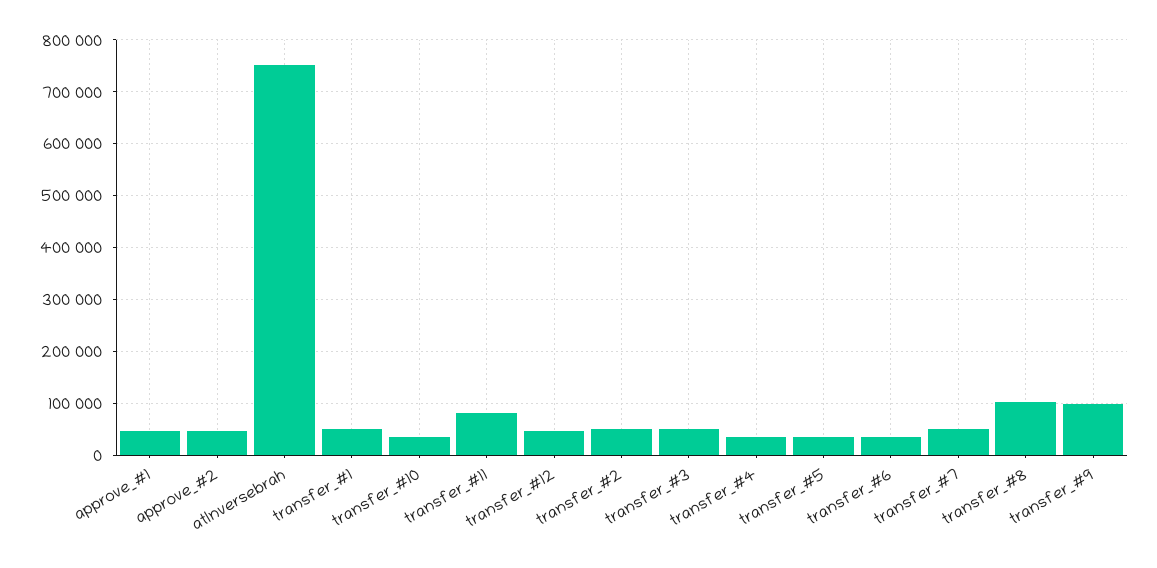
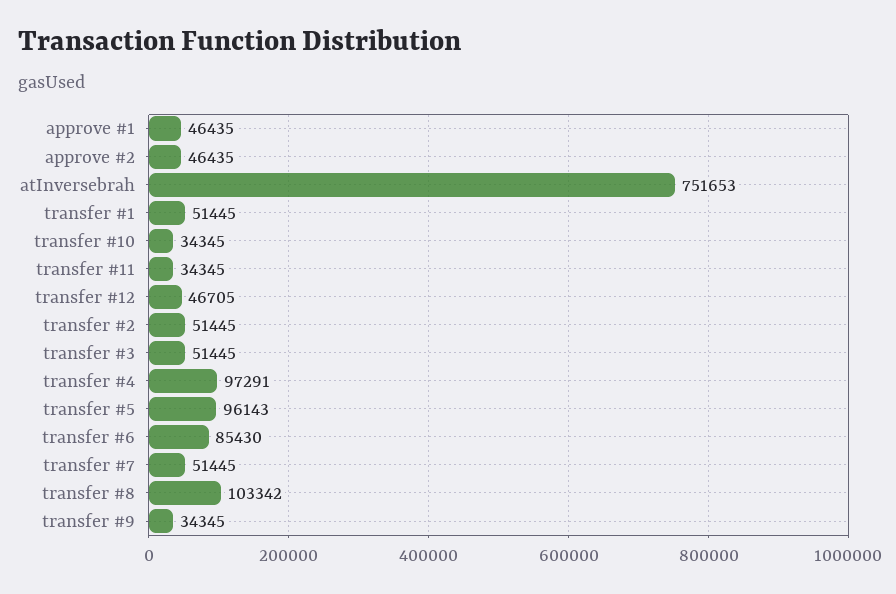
  {
    "approve_#1": 46435,
    "approve_#2": 46435,
    "atInversebrah": 751653,
    "transfer_#1": 51445,
    "transfer_#10": 34345,
-   "transfer_#11": 80000,
+   "transfer_#11": 34345,
    "transfer_#12": 46705,
    "transfer_#2": 51445,
    "transfer_#3": 51445,
-   "transfer_#4": 40000,
+   "transfer_#4": 97291,
-   "transfer_#5": 40000,
+   "transfer_#5": 96143,
-   "transfer_#6": 40000,
+   "transfer_#6": 85430,
    "transfer_#7": 51445,
    "transfer_#8": 103342,
-   "transfer_#9": 100000
+   "transfer_#9": 34345
  }

